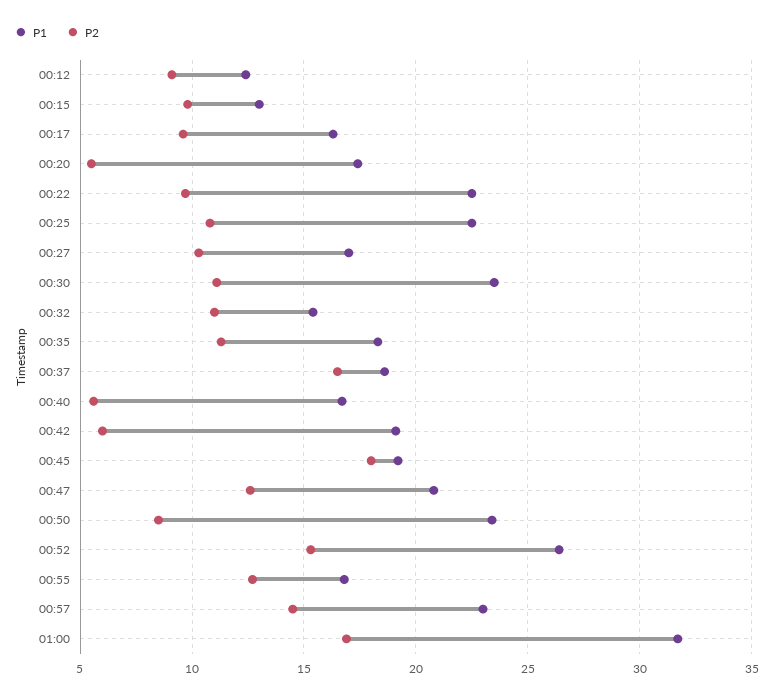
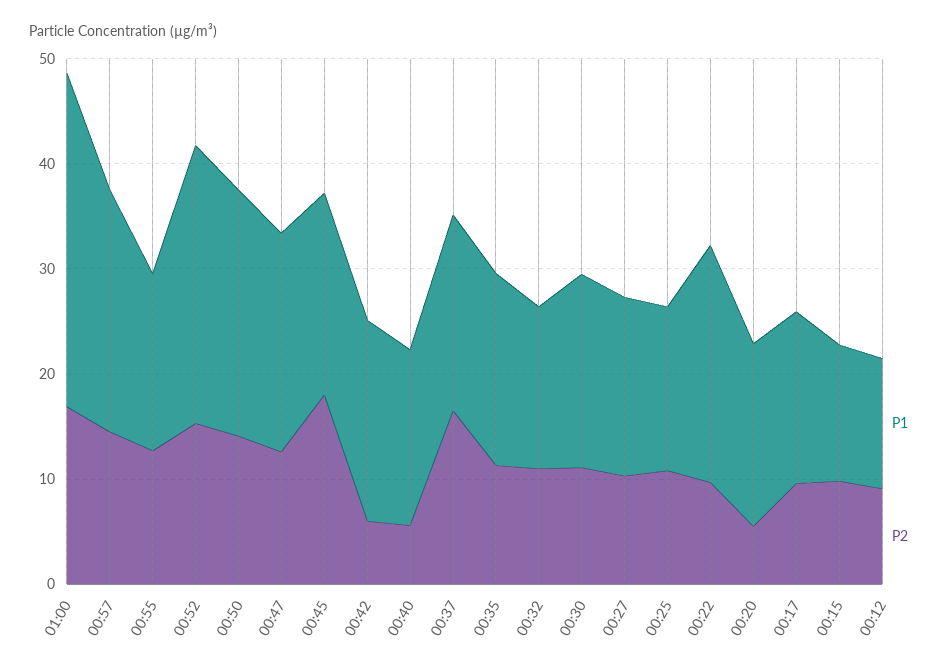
  {
    "P1": {
      "00:12": 12.5,
      "00:15": 13,
      "00:17": 16.5,
      "00:20": 17.5,
      "00:22": 22.5,
-     "00:25": 22.5,
+     "00:25": 16,
      "00:27": 17,
-     "00:30": 23.5,
+     "00:30": 18,
      "00:32": 15.5,
      "00:35": 18.5,
      "00:37": 18.5,
      "00:40": 16.5,
      "00:42": 19,
      "00:45": 19,
      "00:47": 21,
      "00:50": 23.5,
      "00:52": 26.5,
      "00:55": 17,
      "00:57": 23,
      "01:00": 31.5
    },
    "P2": {
      "00:12": 9,
      "00:15": 10,
      "00:17": 9.5,
      "00:20": 5.5,
      "00:22": 9.5,
      "00:25": 11,
      "00:27": 10.5,
      "00:30": 11,
      "00:32": 11,
      "00:35": 11.5,
      "00:37": 16.5,
      "00:40": 5.5,
      "00:42": 6,
      "00:45": 18,
      "00:47": 12.5,
-     "00:50": 8.5,
+     "00:50": 14,
      "00:52": 15.5,
      "00:55": 12.5,
      "00:57": 14.5,
      "01:00": 17
    }
  }

